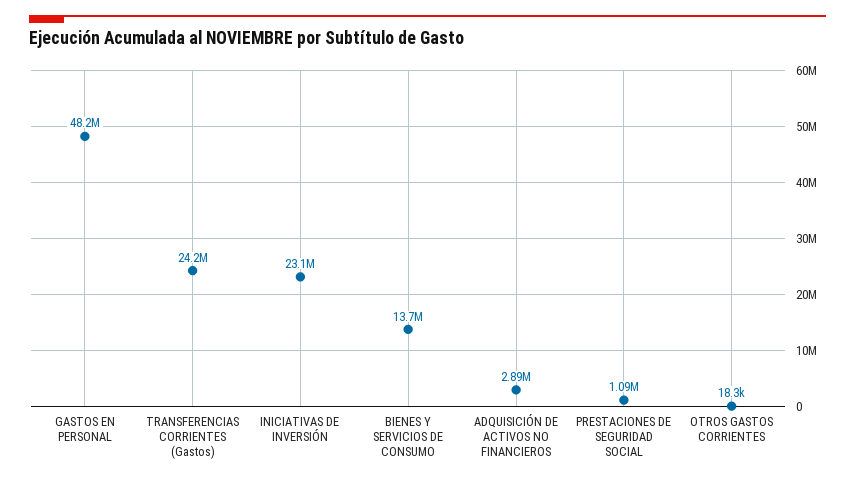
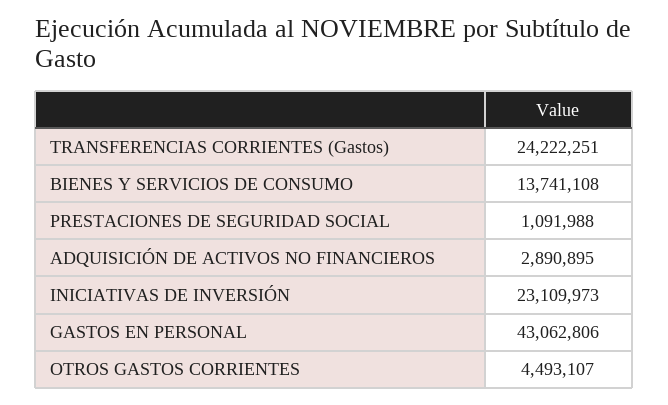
  {
-   "GASTOS EN PERSONAL": 48200000,
+   "GASTOS EN PERSONAL": 43062806,
    "TRANSFERENCIAS CORRIENTES (Gastos)": 24222251,
    "INICIATIVAS DE INVERSIÓN": 23109973,
    "BIENES Y SERVICIOS DE CONSUMO": 13741108,
    "ADQUISICIÓN DE ACTIVOS NO FINANCIEROS": 2890895,
    "PRESTACIONES DE SEGURIDAD SOCIAL": 1091988,
-   "OTROS GASTOS CORRIENTES": 18300
+   "OTROS GASTOS CORRIENTES": 4493107
  }

